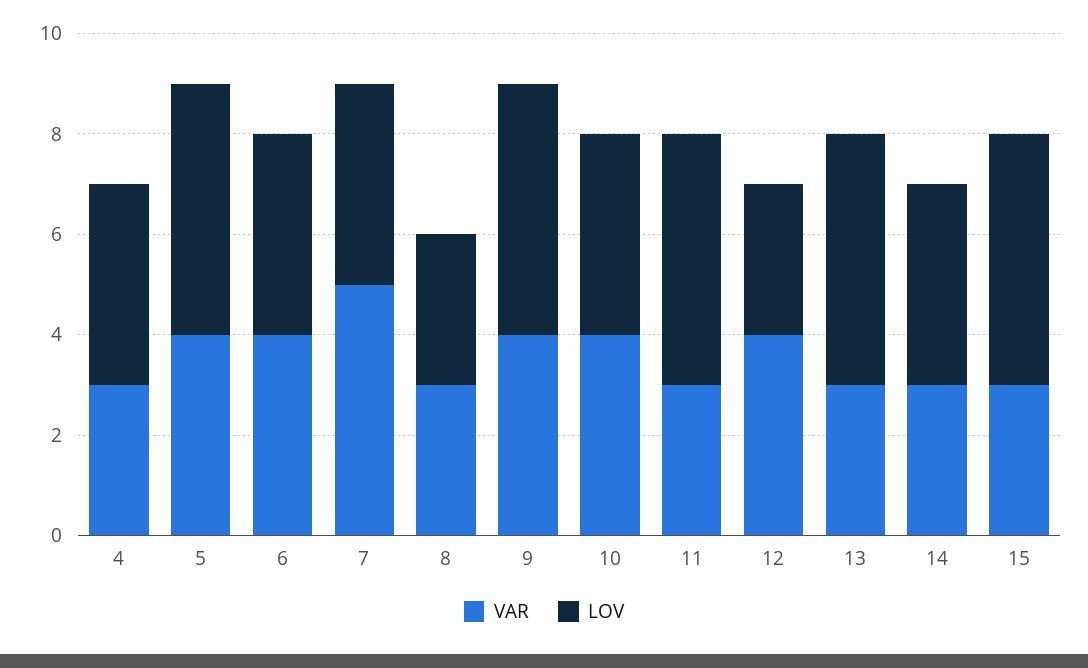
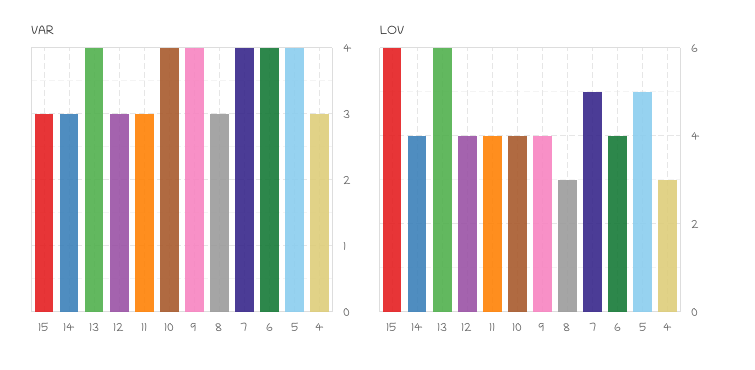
  {
    "VAR": {
      "4": 3,
      "5": 4,
      "6": 4,
-     "7": 5,
+     "7": 4,
      "8": 3,
      "9": 4,
      "10": 4,
      "11": 3,
-     "12": 4,
+     "12": 3,
-     "13": 3,
+     "13": 4,
      "14": 3,
      "15": 3
    },
    "LOV": {
-     "4": 4,
+     "4": 3,
      "5": 5,
      "6": 4,
-     "7": 4,
+     "7": 5,
      "8": 3,
-     "9": 5,
+     "9": 4,
      "10": 4,
-     "11": 5,
+     "11": 4,
-     "12": 3,
+     "12": 4,
-     "13": 5,
+     "13": 6,
      "14": 4,
-     "15": 5
+     "15": 6
    }
  }

